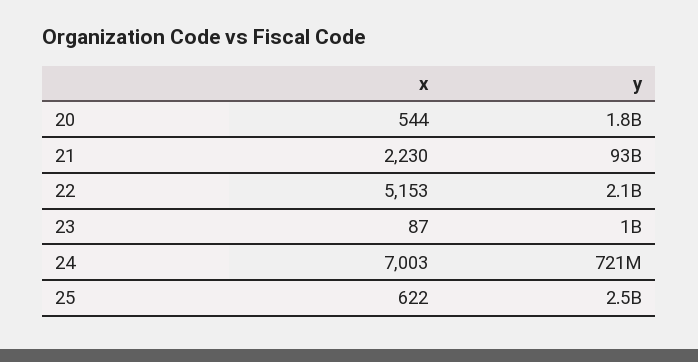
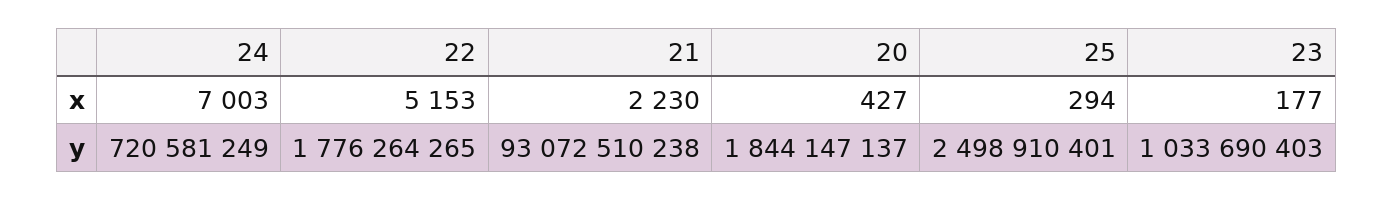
  {
    "x": {
-     "20": 544,
+     "20": 427,
      "21": 2230,
      "22": 5153,
-     "23": 87,
+     "23": 177,
      "24": 7003,
-     "25": 622
+     "25": 294
    },
    "y": {
      "20": 1844147137,
      "21": 93072510238,
-     "22": 2100000000,
+     "22": 1776264265,
      "23": 1033690403,
      "24": 720581249,
      "25": 2498910401
    }
  }

